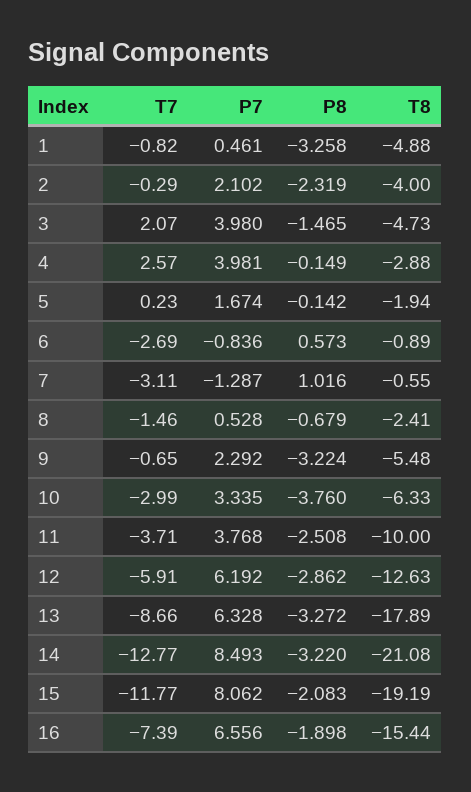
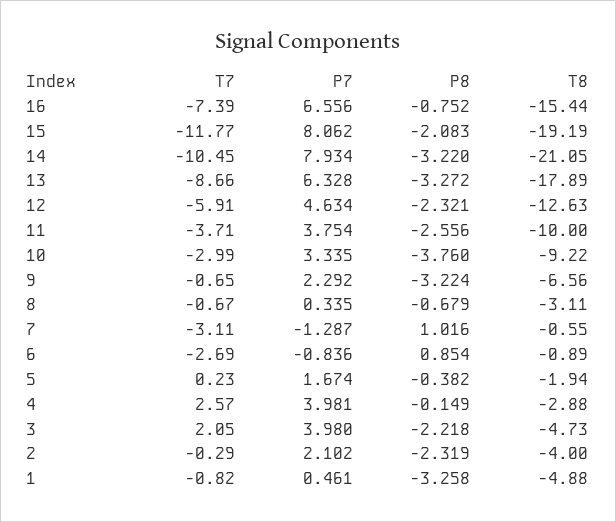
  {
    "T7": {
      "1": -0.82,
      "2": -0.29,
-     "3": 2.07,
+     "3": 2.05,
      "4": 2.57,
      "5": 0.23,
      "6": -2.69,
      "7": -3.11,
-     "8": -1.46,
+     "8": -0.67,
      "9": -0.65,
      "10": -2.99,
      "11": -3.71,
      "12": -5.91,
      "13": -8.66,
-     "14": -12.77,
+     "14": -10.45,
      "15": -11.77,
      "16": -7.39
    },
    "P7": {
      "1": 0.461,
      "2": 2.102,
      "3": 3.98,
      "4": 3.981,
      "5": 1.674,
      "6": -0.836,
      "7": -1.287,
-     "8": 0.528,
+     "8": 0.335,
      "9": 2.292,
      "10": 3.335,
-     "11": 3.768,
+     "11": 3.754,
-     "12": 6.192,
+     "12": 4.634,
      "13": 6.328,
-     "14": 8.493,
+     "14": 7.934,
      "15": 8.062,
      "16": 6.556
    },
    "P8": {
      "1": -3.258,
      "2": -2.319,
-     "3": -1.465,
+     "3": -2.218,
      "4": -0.149,
-     "5": -0.142,
+     "5": -0.382,
-     "6": 0.573,
+     "6": 0.854,
      "7": 1.016,
      "8": -0.679,
      "9": -3.224,
      "10": -3.76,
-     "11": -2.508,
+     "11": -2.556,
-     "12": -2.862,
+     "12": -2.321,
      "13": -3.272,
      "14": -3.22,
      "15": -2.083,
-     "16": -1.898
+     "16": -0.752
    },
    "T8": {
      "1": -4.88,
      "2": -4,
      "3": -4.73,
      "4": -2.88,
      "5": -1.94,
      "6": -0.89,
      "7": -0.55,
-     "8": -2.41,
+     "8": -3.11,
-     "9": -5.48,
+     "9": -6.56,
-     "10": -6.33,
+     "10": -9.22,
      "11": -10,
      "12": -12.63,
      "13": -17.89,
-     "14": -21.08,
+     "14": -21.05,
      "15": -19.19,
      "16": -15.44
    }
  }

